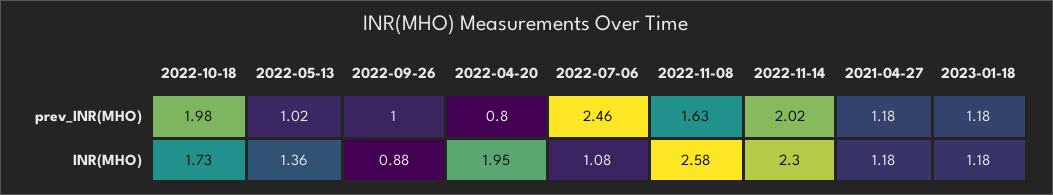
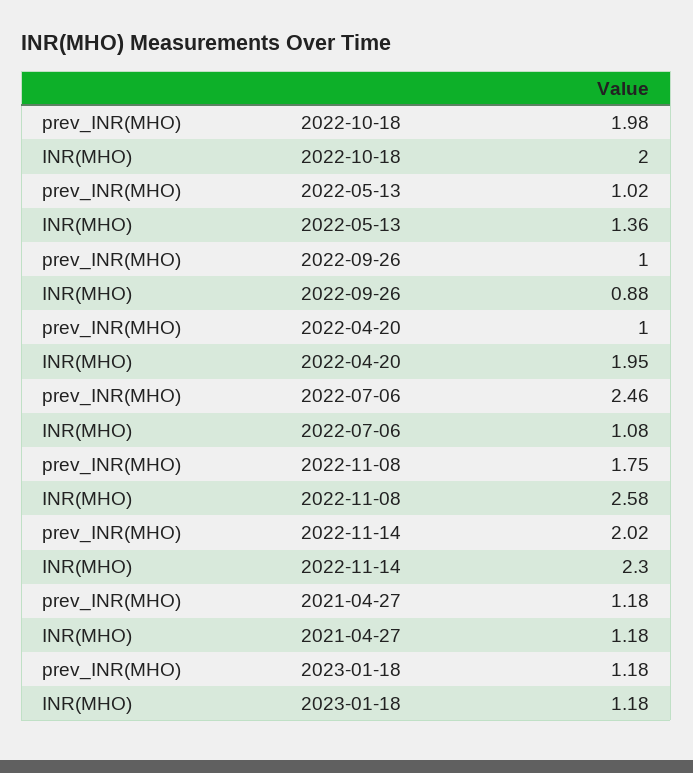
  {
    "2022-10-18": {
      "prev_INR(MHO)": 1.98,
-     "INR(MHO)": 1.73
+     "INR(MHO)": 2
    },
    "2022-05-13": {
      "prev_INR(MHO)": 1.02,
      "INR(MHO)": 1.36
    },
    "2022-09-26": {
      "prev_INR(MHO)": 1,
      "INR(MHO)": 0.88
    },
    "2022-04-20": {
-     "prev_INR(MHO)": 0.8,
+     "prev_INR(MHO)": 1,
      "INR(MHO)": 1.95
    },
    "2022-07-06": {
      "prev_INR(MHO)": 2.46,
      "INR(MHO)": 1.08
    },
    "2022-11-08": {
-     "prev_INR(MHO)": 1.63,
+     "prev_INR(MHO)": 1.75,
      "INR(MHO)": 2.58
    },
    "2022-11-14": {
      "prev_INR(MHO)": 2.02,
      "INR(MHO)": 2.3
    },
    "2021-04-27": {
      "prev_INR(MHO)": 1.18,
      "INR(MHO)": 1.18
    },
    "2023-01-18": {
      "prev_INR(MHO)": 1.18,
      "INR(MHO)": 1.18
    }
  }

